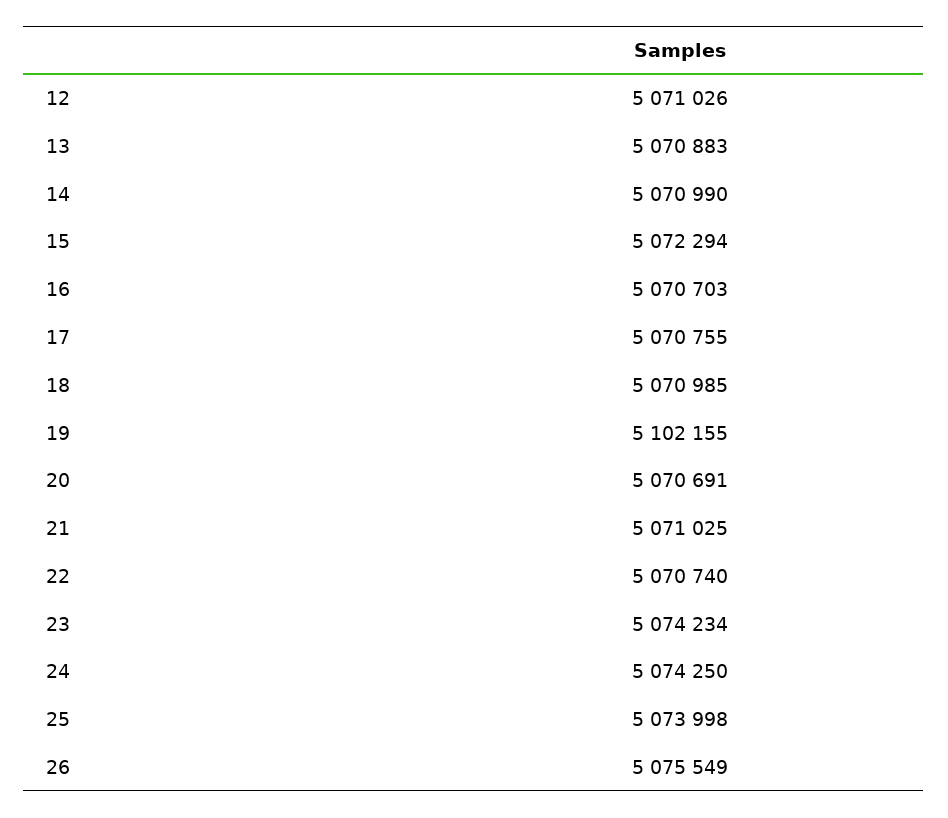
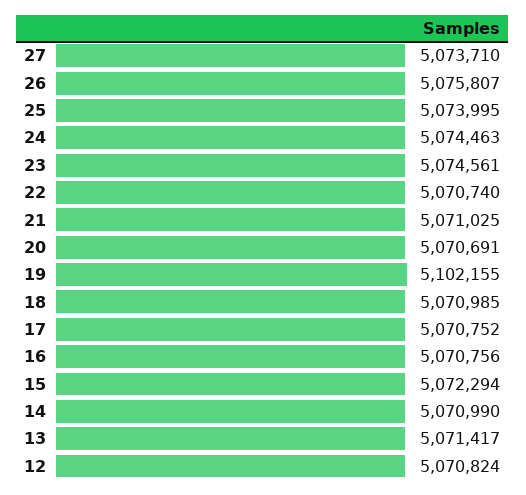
  {
-   "12": 5071026,
+   "12": 5070824,
-   "13": 5070883,
+   "13": 5071417,
    "14": 5070990,
    "15": 5072294,
-   "16": 5070703,
+   "16": 5070756,
-   "17": 5070755,
+   "17": 5070752,
    "18": 5070985,
    "19": 5102155,
    "20": 5070691,
    "21": 5071025,
    "22": 5070740,
-   "23": 5074234,
+   "23": 5074561,
-   "24": 5074250,
+   "24": 5074463,
-   "25": 5073998,
+   "25": 5073995,
-   "26": 5075549
+   "26": 5075807,
+   "27": 5073710
  }

